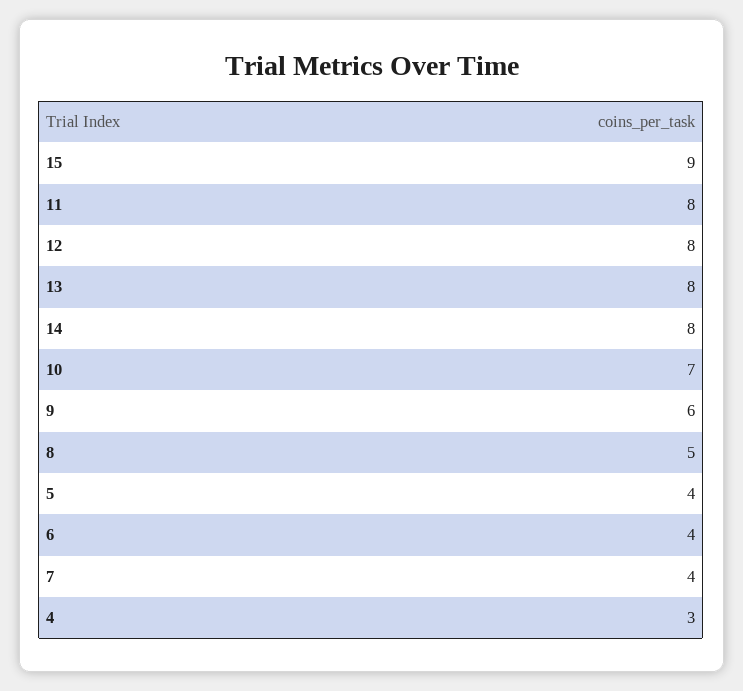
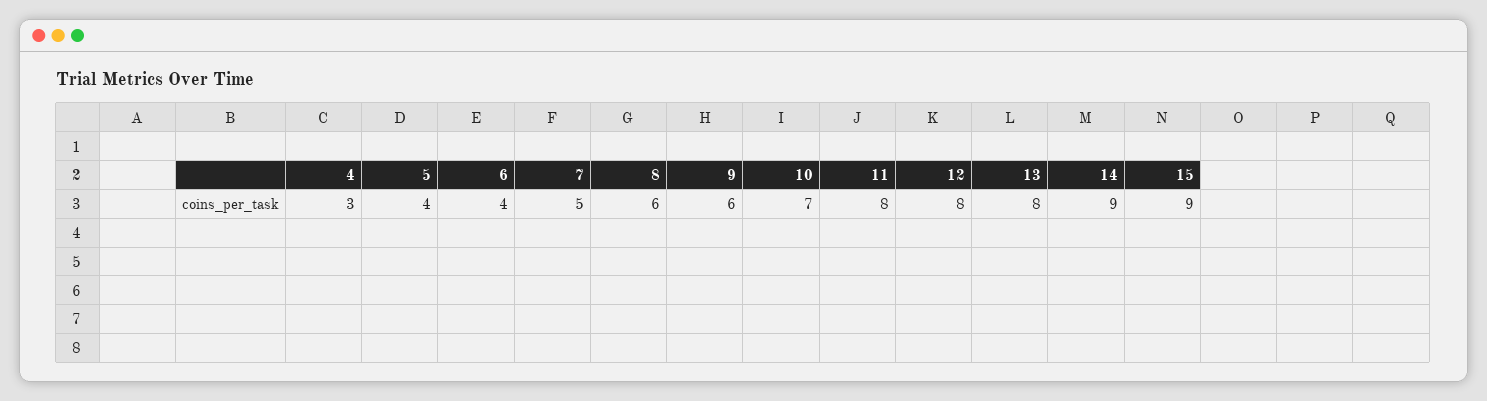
  {
    "15": 9,
    "11": 8,
    "12": 8,
    "13": 8,
-   "14": 8,
+   "14": 9,
    "10": 7,
    "9": 6,
-   "8": 5,
+   "8": 6,
    "5": 4,
    "6": 4,
-   "7": 4,
+   "7": 5,
    "4": 3
  }

